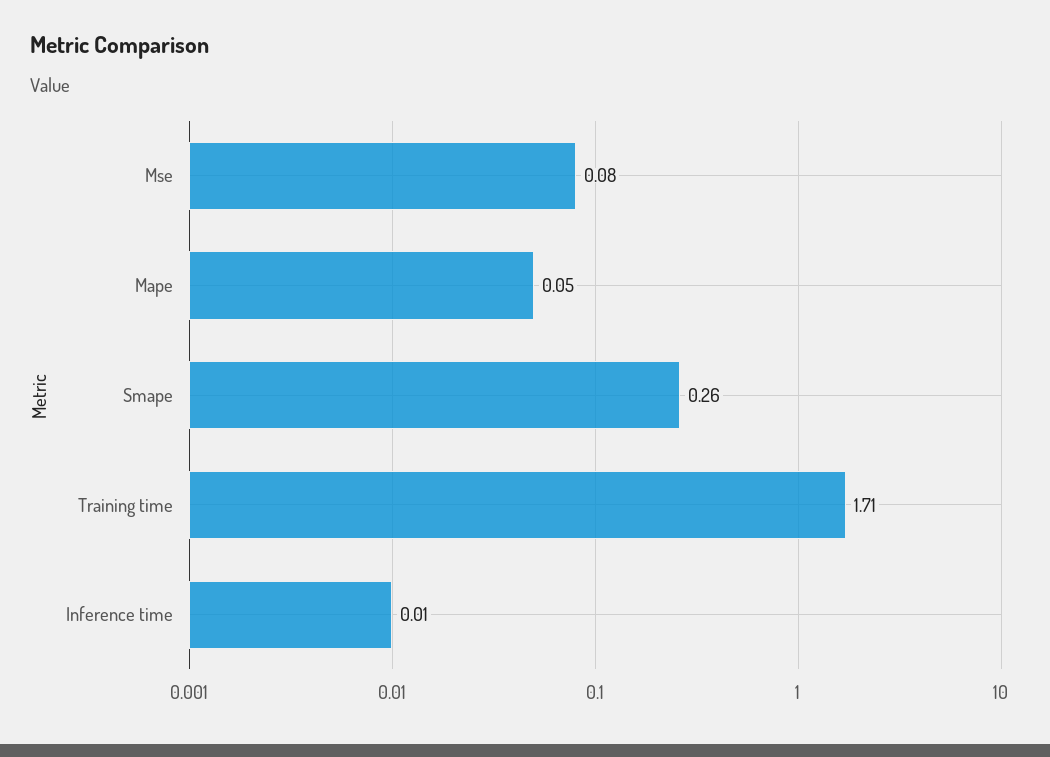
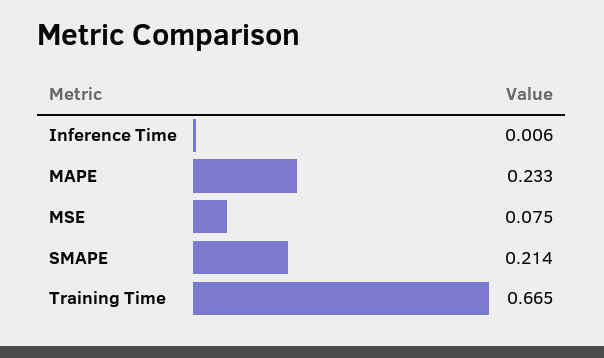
  {
    "Mse": 0.075,
-   "Mape": 0.05,
+   "Mape": 0.233,
-   "Smape": 0.26,
+   "Smape": 0.214,
-   "Training time": 1.71,
+   "Training time": 0.665,
    "Inference time": 0.006
  }

